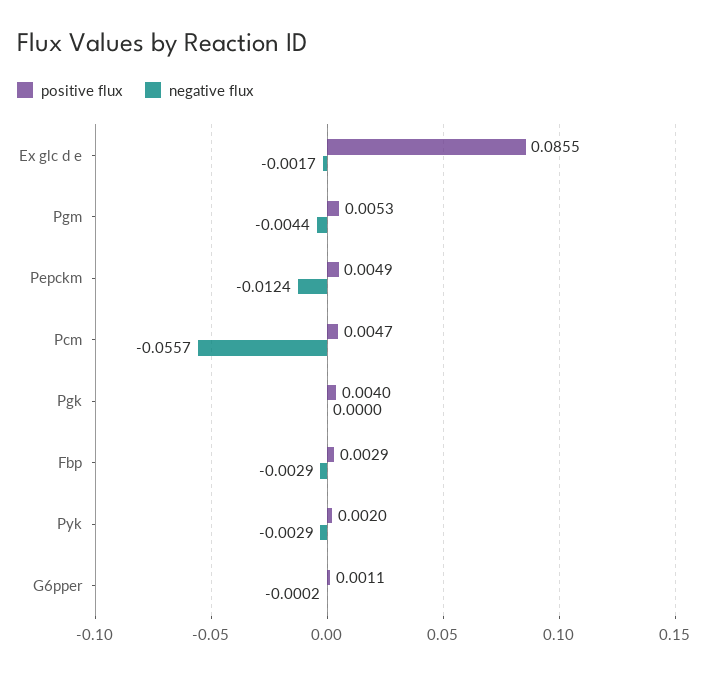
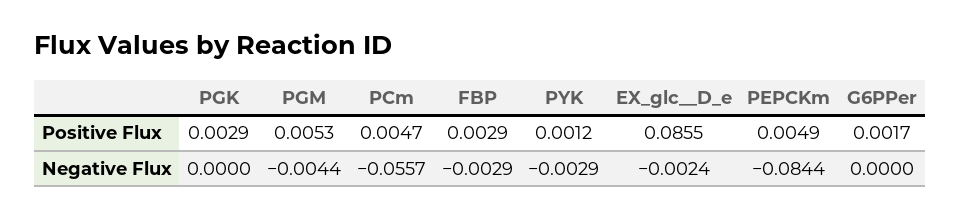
  {
    "positive flux": {
      "Ex glc  d e": 0.0855,
      "Pgm": 0.0053,
      "Pepckm": 0.0049,
      "Pcm": 0.0047,
-     "Pgk": 0.004,
+     "Pgk": 0.0029,
      "Fbp": 0.0029,
-     "Pyk": 0.002,
+     "Pyk": 0.0012,
-     "G6pper": 0.0011
+     "G6pper": 0.0017
    },
    "negative flux": {
-     "Ex glc  d e": -0.0017,
+     "Ex glc  d e": -0.0024,
      "Pgm": -0.0044,
-     "Pepckm": -0.0124,
+     "Pepckm": -0.0844,
      "Pcm": -0.0557,
      "Pgk": 0,
      "Fbp": -0.0029,
      "Pyk": -0.0029,
-     "G6pper": -0.0002
+     "G6pper": 0
    }
  }

